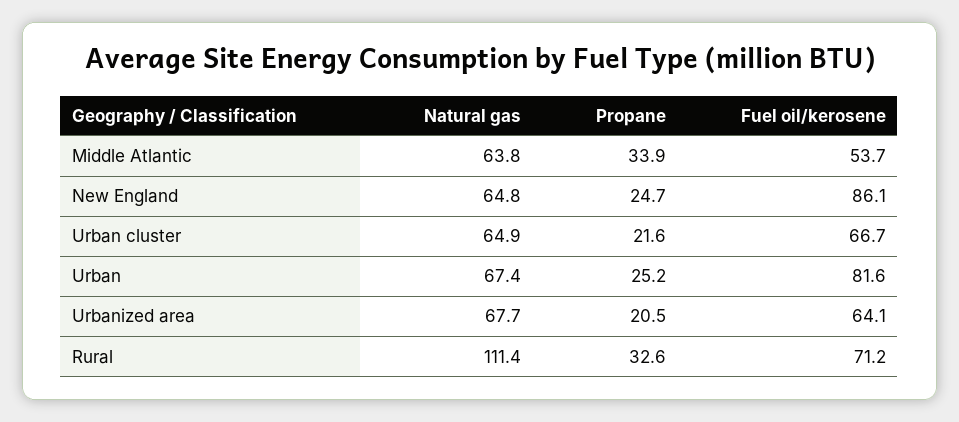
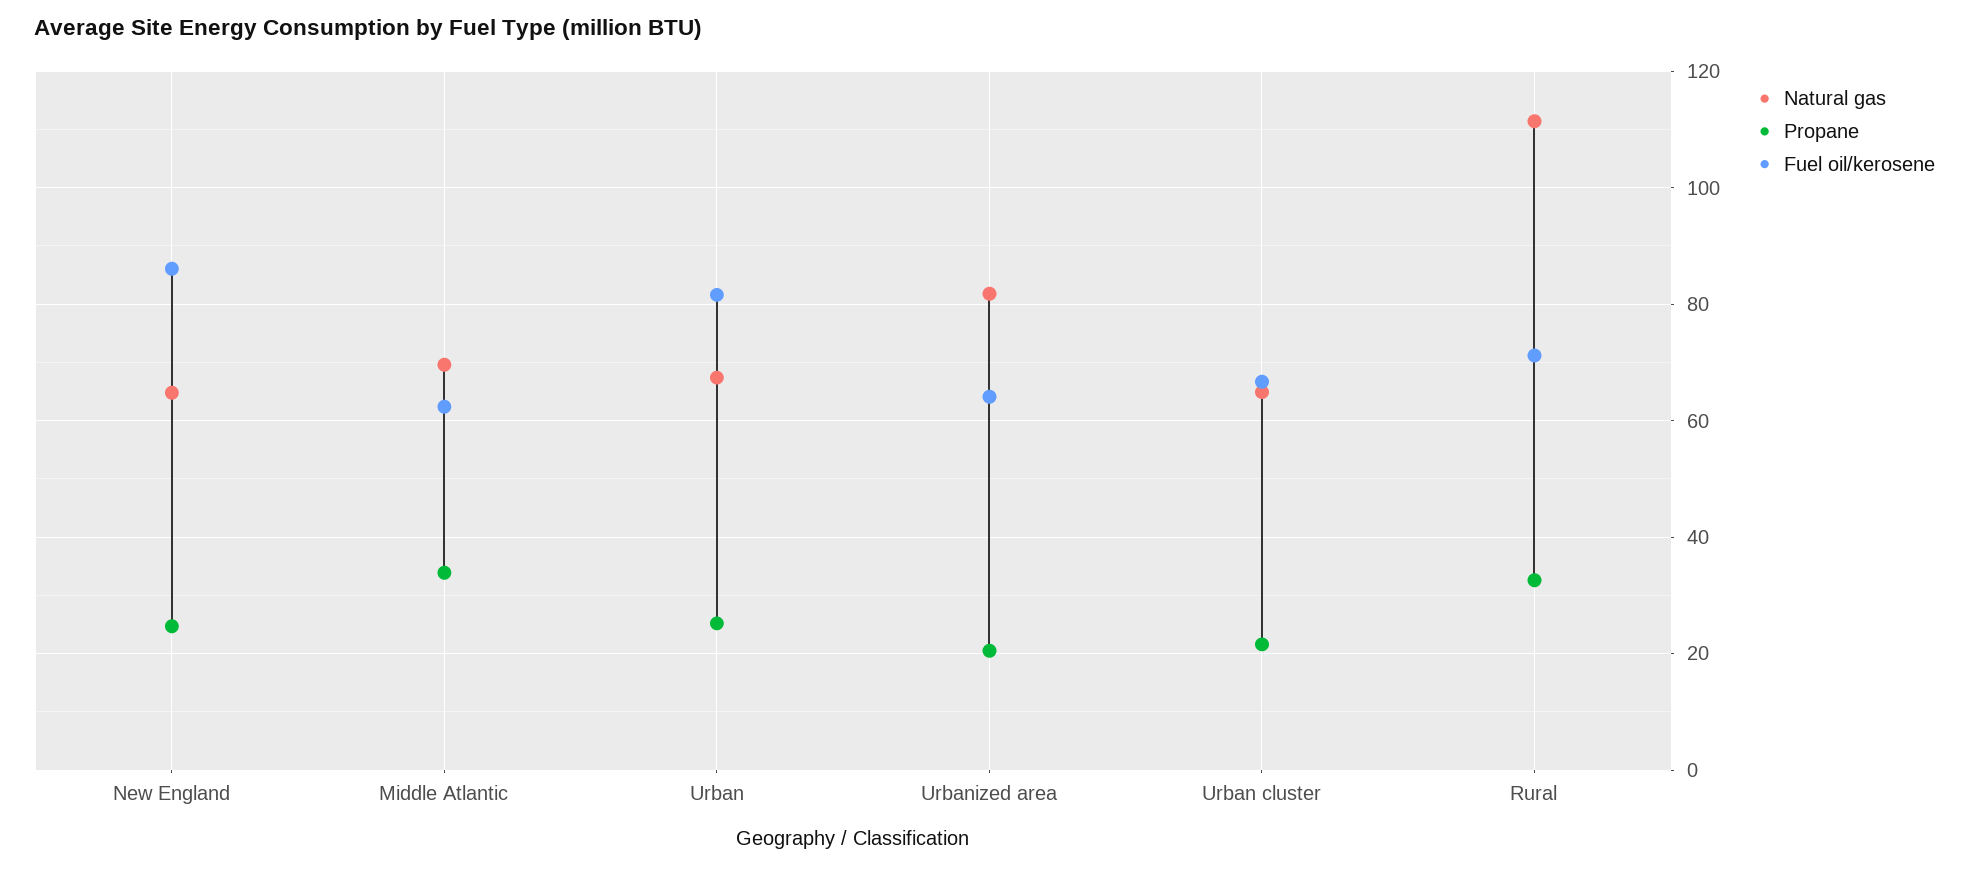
  {
    "Natural gas": {
-     "Middle Atlantic": 63.8,
+     "Middle Atlantic": 70,
      "New England": 64.8,
      "Urban cluster": 64.9,
      "Urban": 67.4,
-     "Urbanized area": 67.7,
+     "Urbanized area": 82,
      "Rural": 111.4
    },
    "Propane": {
      "Middle Atlantic": 33.9,
      "New England": 24.7,
      "Urban cluster": 21.6,
      "Urban": 25.2,
      "Urbanized area": 20.5,
      "Rural": 32.6
    },
    "Fuel oil/kerosene": {
-     "Middle Atlantic": 53.7,
+     "Middle Atlantic": 62,
      "New England": 86.1,
      "Urban cluster": 66.7,
      "Urban": 81.6,
      "Urbanized area": 64.1,
      "Rural": 71.2
    }
  }

